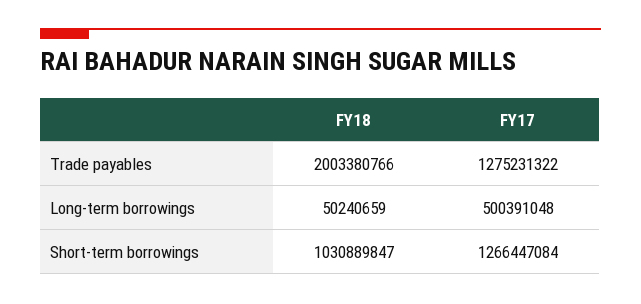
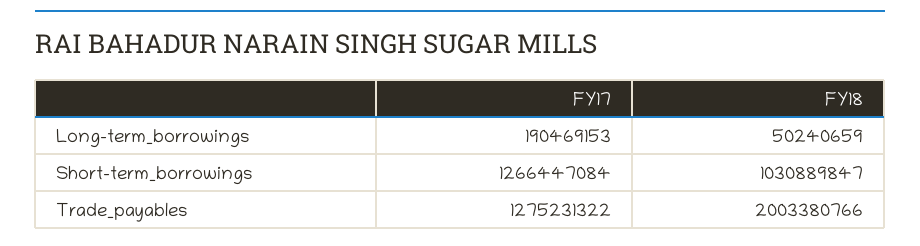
  {
    "FY18": {
      "Trade payables": 2003380766,
      "Long-term borrowings": 50240659,
      "Short-term borrowings": 1030889847
    },
    "FY17": {
      "Trade payables": 1275231322,
-     "Long-term borrowings": 500391048,
+     "Long-term borrowings": 190469153,
      "Short-term borrowings": 1266447084
    }
  }

